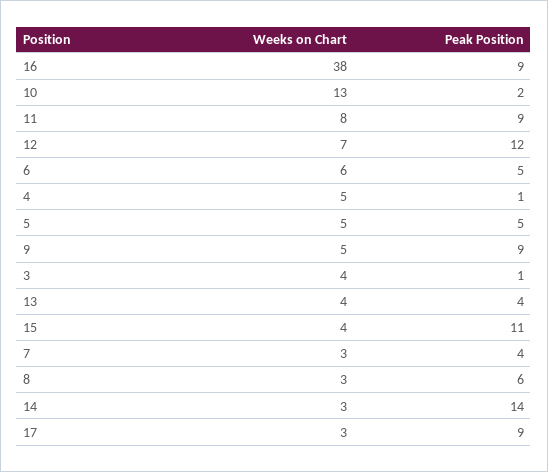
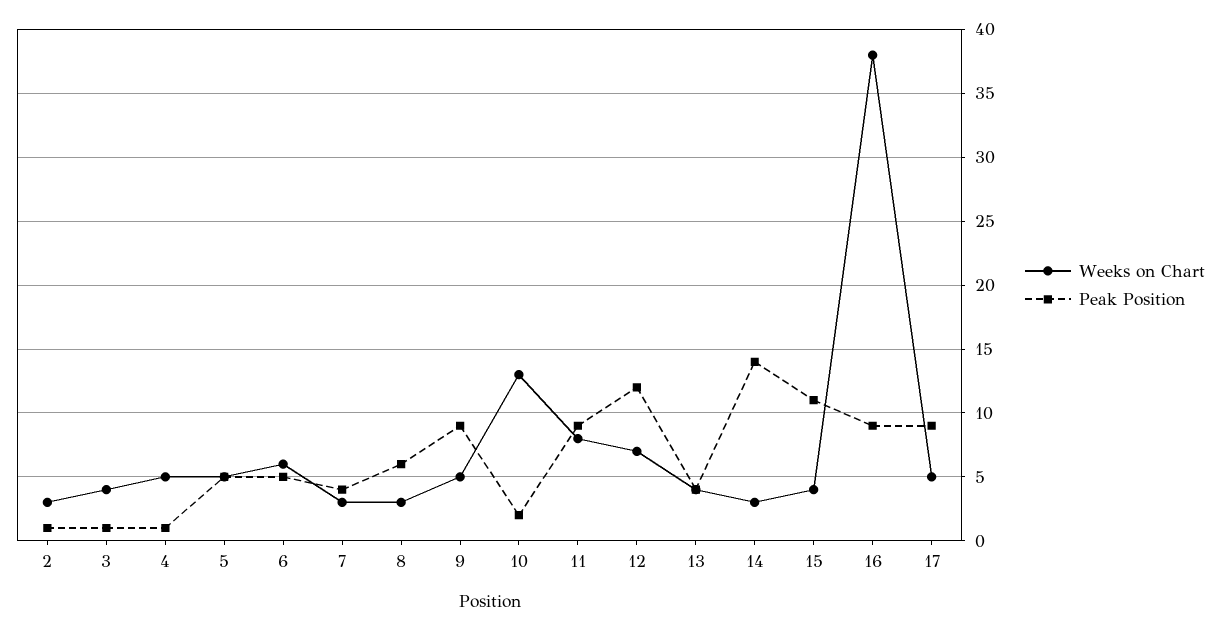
  {
    "Weeks on Chart": {
      "16": 38,
      "10": 13,
      "11": 8,
      "12": 7,
      "6": 6,
      "4": 5,
      "5": 5,
      "9": 5,
      "3": 4,
      "13": 4,
      "15": 4,
      "7": 3,
      "8": 3,
      "14": 3,
-     "17": 3
+     "17": 5,
+     "2": 3
    },
    "Peak Position": {
      "16": 9,
      "10": 2,
      "11": 9,
      "12": 12,
      "6": 5,
      "4": 1,
      "5": 5,
      "9": 9,
      "3": 1,
      "13": 4,
      "15": 11,
      "7": 4,
      "8": 6,
      "14": 14,
-     "17": 9
+     "17": 9,
+     "2": 1
    }
  }

